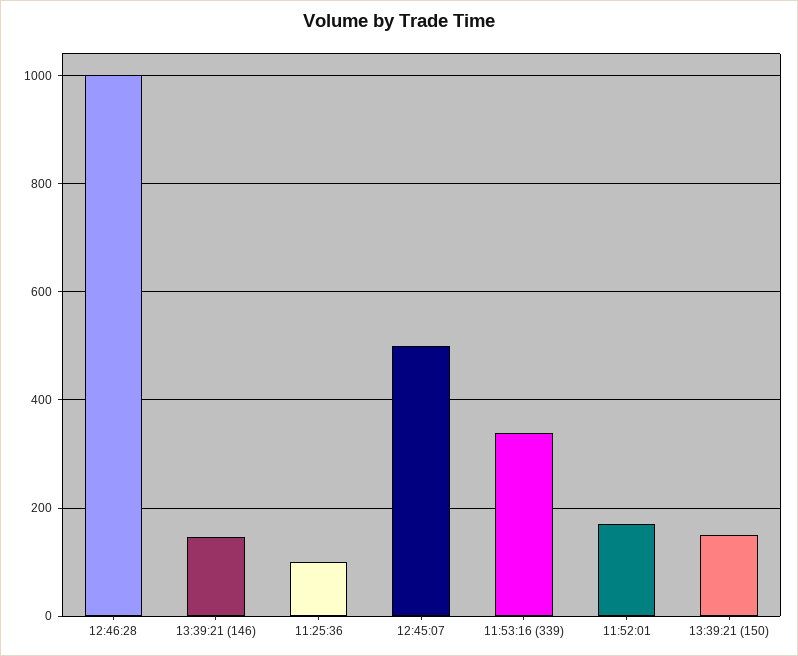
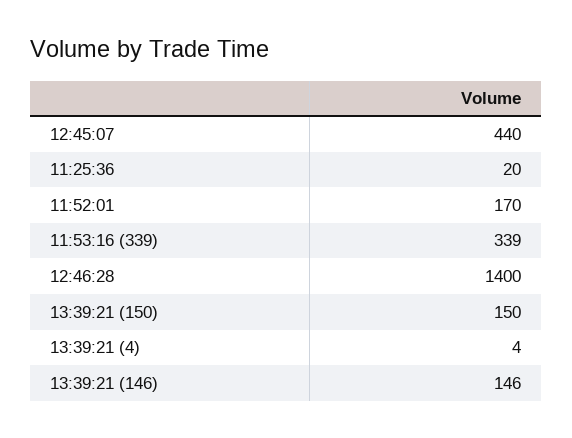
  {
-   "12:46:28": 1000,
+   "12:46:28": 1400,
    "13:39:21 (146)": 146,
-   "11:25:36": 100,
+   "11:25:36": 20,
-   "12:45:07": 500,
+   "12:45:07": 440,
    "11:53:16 (339)": 339,
    "11:52:01": 170,
-   "13:39:21 (150)": 150
+   "13:39:21 (150)": 150,
+   "13:39:21 (4)": 4
  }

